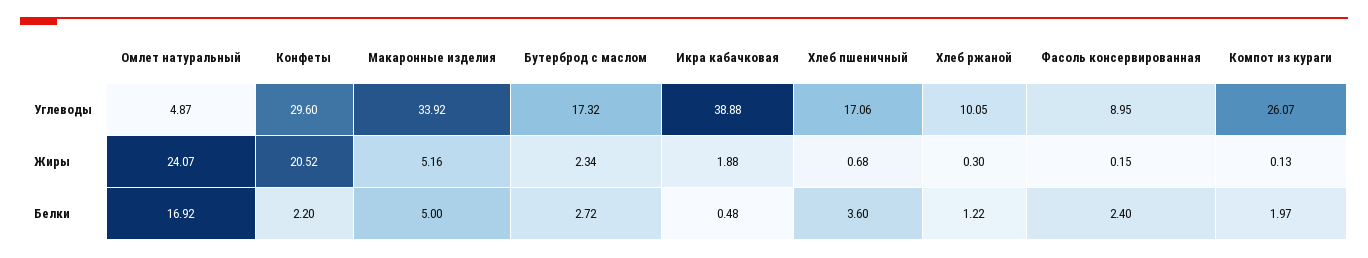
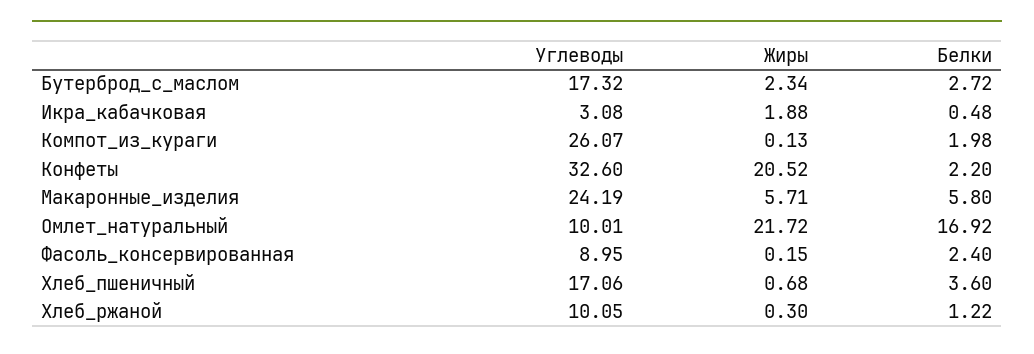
  {
    "Омлет натуральный": {
-     "Углеводы": 4.87,
+     "Углеводы": 10.01,
-     "Жиры": 24.07,
+     "Жиры": 21.72,
      "Белки": 16.92
    },
    "Конфеты": {
-     "Углеводы": 29.6,
+     "Углеводы": 32.6,
      "Жиры": 20.52,
      "Белки": 2.2
    },
    "Макаронные изделия": {
-     "Углеводы": 33.92,
+     "Углеводы": 24.19,
-     "Жиры": 5.16,
+     "Жиры": 5.71,
-     "Белки": 5
+     "Белки": 5.8
    },
    "Бутерброд с маслом": {
      "Углеводы": 17.32,
      "Жиры": 2.34,
      "Белки": 2.72
    },
    "Икра кабачковая": {
-     "Углеводы": 38.88,
+     "Углеводы": 3.08,
      "Жиры": 1.88,
      "Белки": 0.48
    },
    "Хлеб пшеничный": {
      "Углеводы": 17.06,
      "Жиры": 0.68,
      "Белки": 3.6
    },
    "Хлеб ржаной": {
      "Углеводы": 10.05,
      "Жиры": 0.3,
      "Белки": 1.22
    },
    "Фасоль консервированная": {
      "Углеводы": 8.95,
      "Жиры": 0.15,
      "Белки": 2.4
    },
    "Компот из кураги": {
      "Углеводы": 26.07,
      "Жиры": 0.13,
-     "Белки": 1.97
+     "Белки": 1.98
    }
  }

